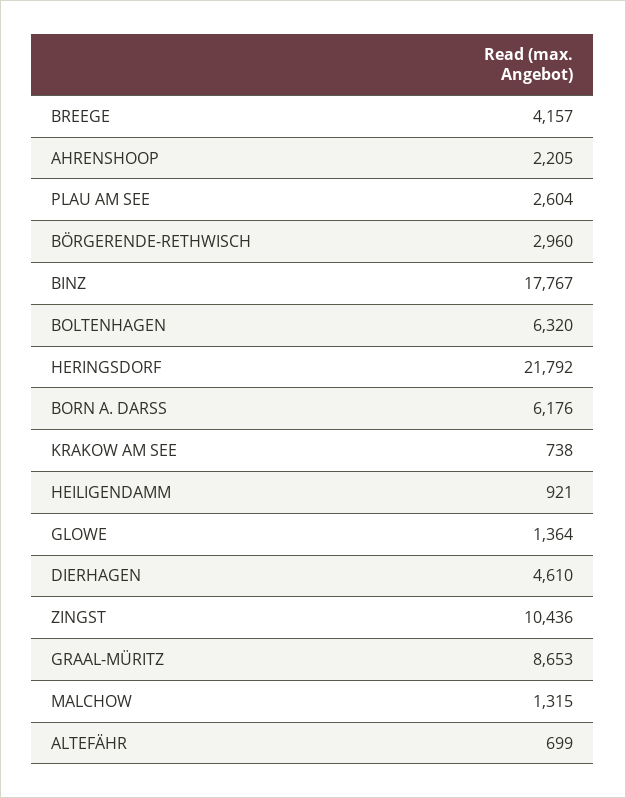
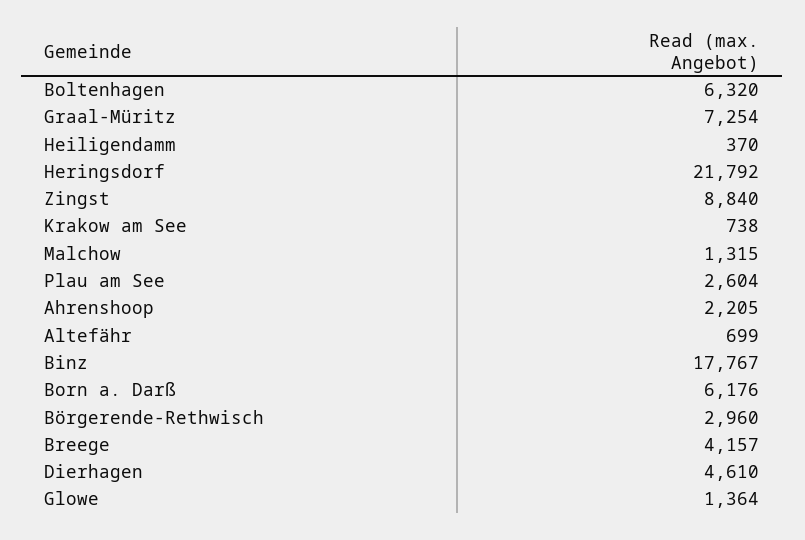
  {
    "BREEGE": 4157,
    "AHRENSHOOP": 2205,
    "PLAU AM SEE": 2604,
    "BÖRGERENDE-RETHWISCH": 2960,
    "BINZ": 17767,
    "BOLTENHAGEN": 6320,
    "HERINGSDORF": 21792,
    "BORN A. DARSS": 6176,
    "KRAKOW AM SEE": 738,
-   "HEILIGENDAMM": 921,
+   "HEILIGENDAMM": 370,
    "GLOWE": 1364,
    "DIERHAGEN": 4610,
-   "ZINGST": 10436,
+   "ZINGST": 8840,
-   "GRAAL-MÜRITZ": 8653,
+   "GRAAL-MÜRITZ": 7254,
    "MALCHOW": 1315,
    "ALTEFÄHR": 699
  }

